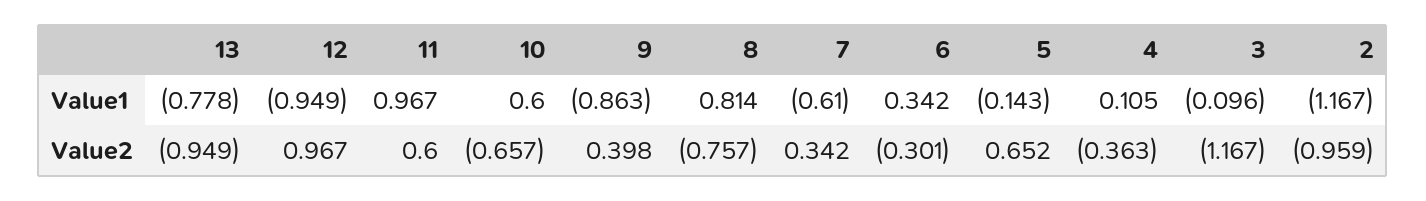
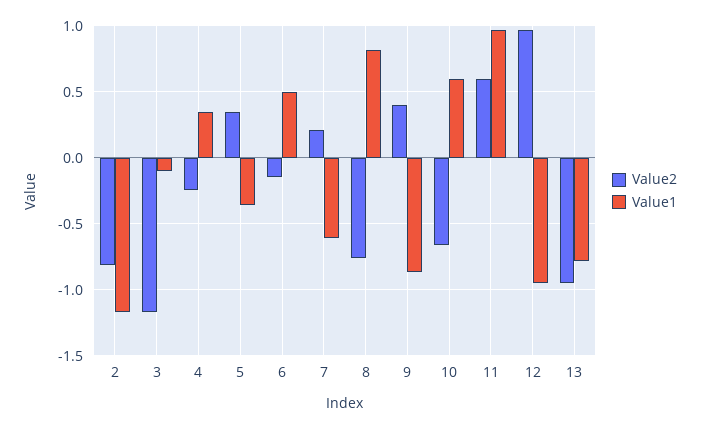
  {
    "Value1": {
      "13": -0.778,
      "12": -0.949,
      "11": 0.967,
      "10": 0.6,
      "9": -0.863,
      "8": 0.814,
      "7": -0.61,
-     "6": 0.342,
+     "6": 0.5,
-     "5": -0.143,
+     "5": -0.35,
-     "4": 0.105,
+     "4": 0.35,
      "3": -0.096,
      "2": -1.167
    },
    "Value2": {
      "13": -0.949,
      "12": 0.967,
      "11": 0.6,
      "10": -0.657,
      "9": 0.398,
      "8": -0.757,
-     "7": 0.342,
+     "7": 0.2,
-     "6": -0.301,
+     "6": -0.15,
-     "5": 0.652,
+     "5": 0.35,
-     "4": -0.363,
+     "4": -0.25,
      "3": -1.167,
-     "2": -0.959
+     "2": -0.8
    }
  }

